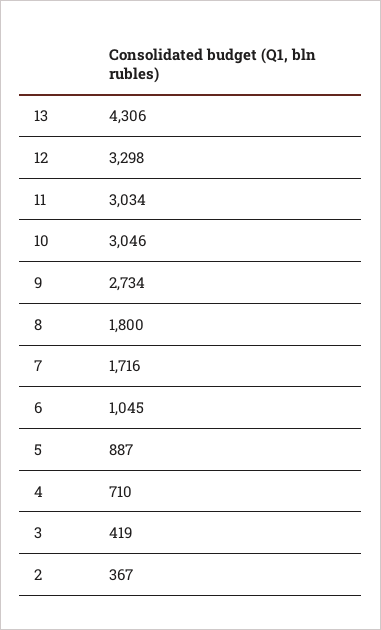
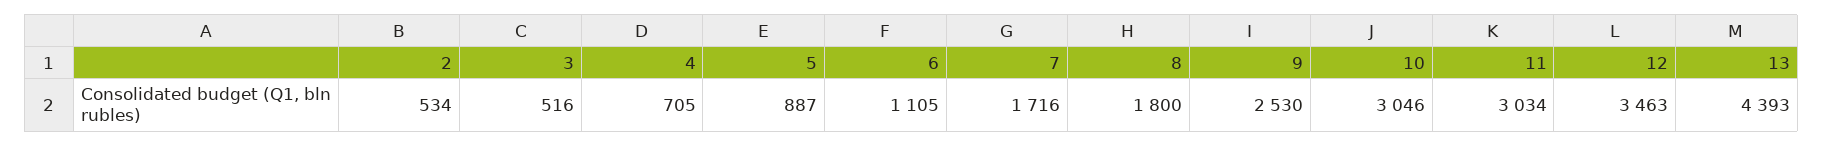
  {
-   "13": 4306,
+   "13": 4393,
-   "12": 3298,
+   "12": 3463,
    "11": 3034,
    "10": 3046,
-   "9": 2734,
+   "9": 2530,
    "8": 1800,
    "7": 1716,
-   "6": 1045,
+   "6": 1105,
    "5": 887,
-   "4": 710,
+   "4": 705,
-   "3": 419,
+   "3": 516,
-   "2": 367
+   "2": 534
  }

